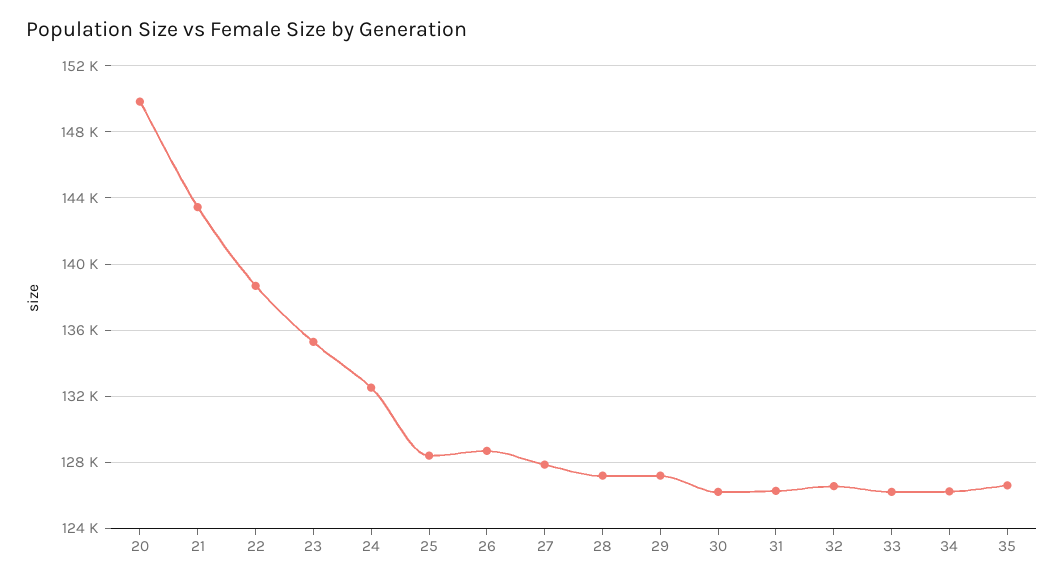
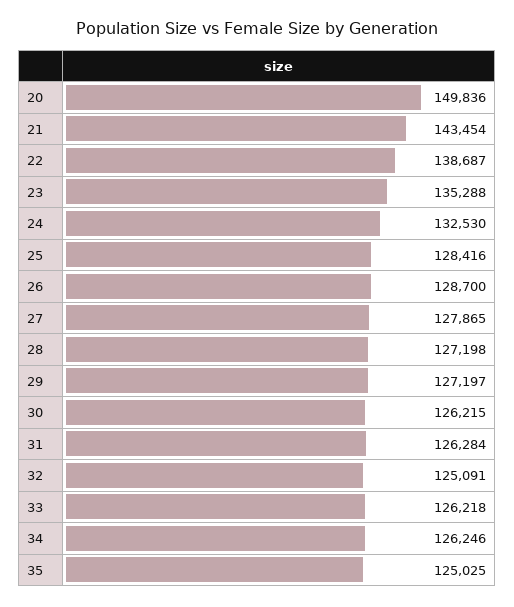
  {
    "20": 149836,
    "21": 143454,
    "22": 138687,
    "23": 135288,
    "24": 132530,
    "25": 128416,
    "26": 128700,
    "27": 127865,
    "28": 127198,
    "29": 127197,
    "30": 126215,
    "31": 126284,
-   "32": 126500,
+   "32": 125091,
    "33": 126218,
    "34": 126246,
-   "35": 126500
+   "35": 125025
  }

